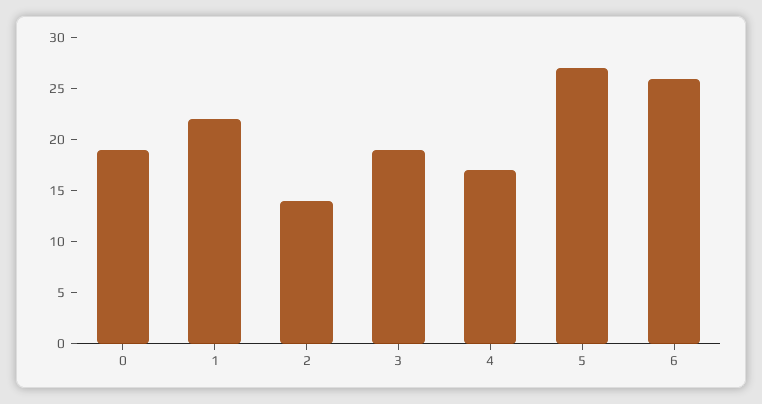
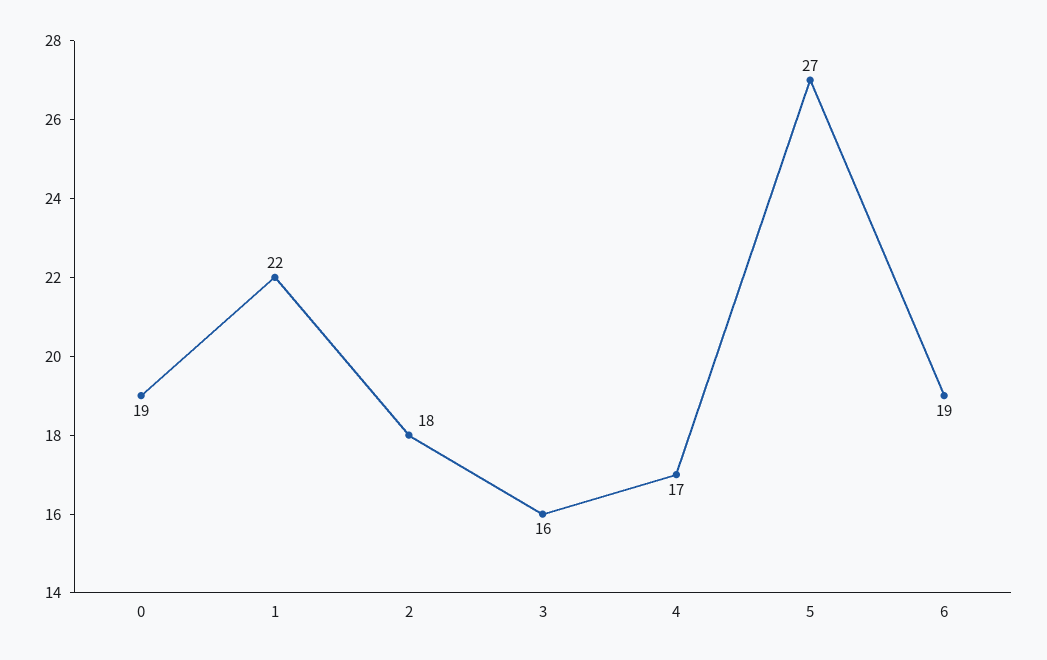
  {
    "0": 19,
    "1": 22,
-   "2": 14,
+   "2": 18,
-   "3": 19,
+   "3": 16,
    "4": 17,
    "5": 27,
-   "6": 26
+   "6": 19
  }

